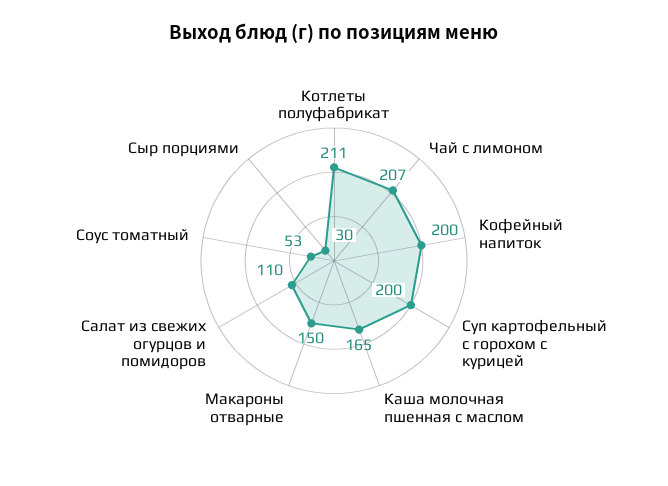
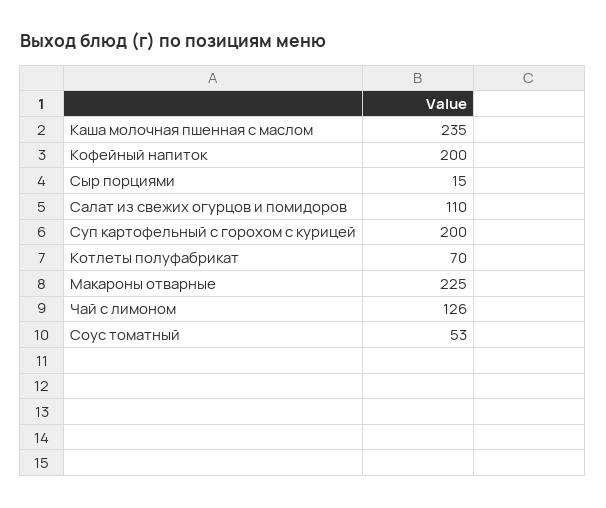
  {
-   "Котлеты полуфабрикат": 211,
+   "Котлеты полуфабрикат": 70,
-   "Чай с лимоном": 207,
+   "Чай с лимоном": 126,
    "Кофейный напиток": 200,
    "Суп картофельный с горохом с курицей": 200,
-   "Каша молочная пшенная с маслом": 165,
+   "Каша молочная пшенная с маслом": 235,
-   "Макароны отварные": 150,
+   "Макароны отварные": 225,
    "Салат из свежих огурцов и помидоров": 110,
    "Соус томатный": 53,
-   "Сыр порциями": 30
+   "Сыр порциями": 15
  }

